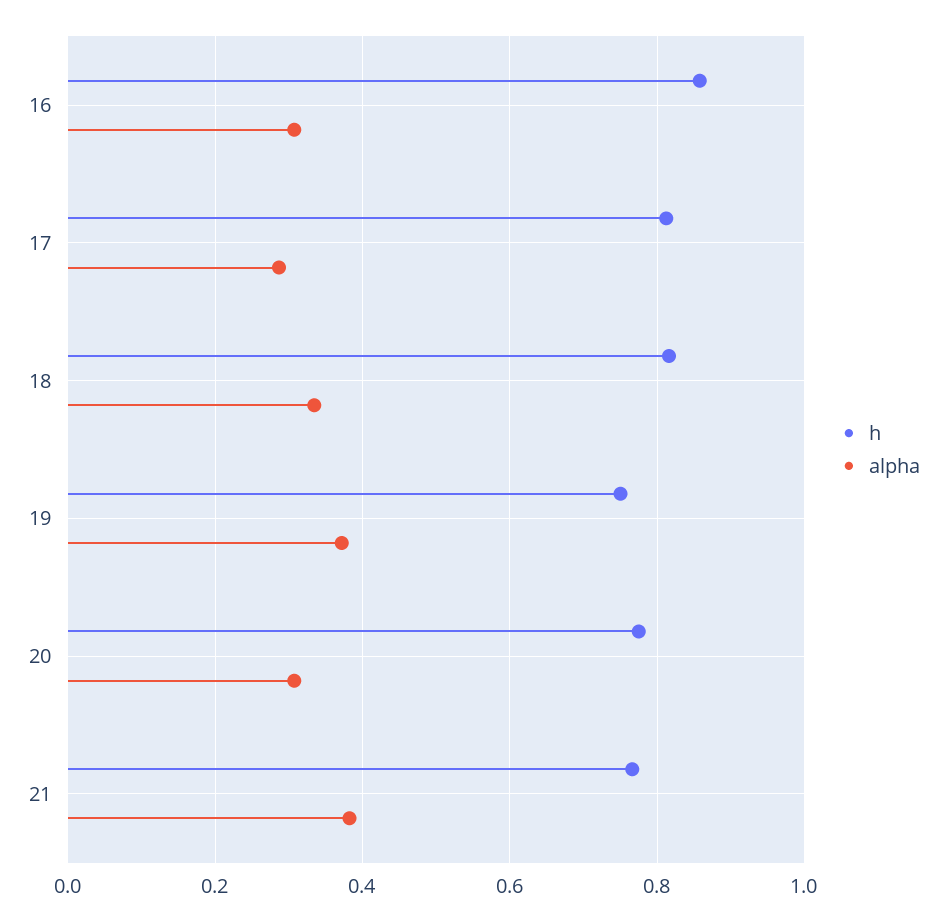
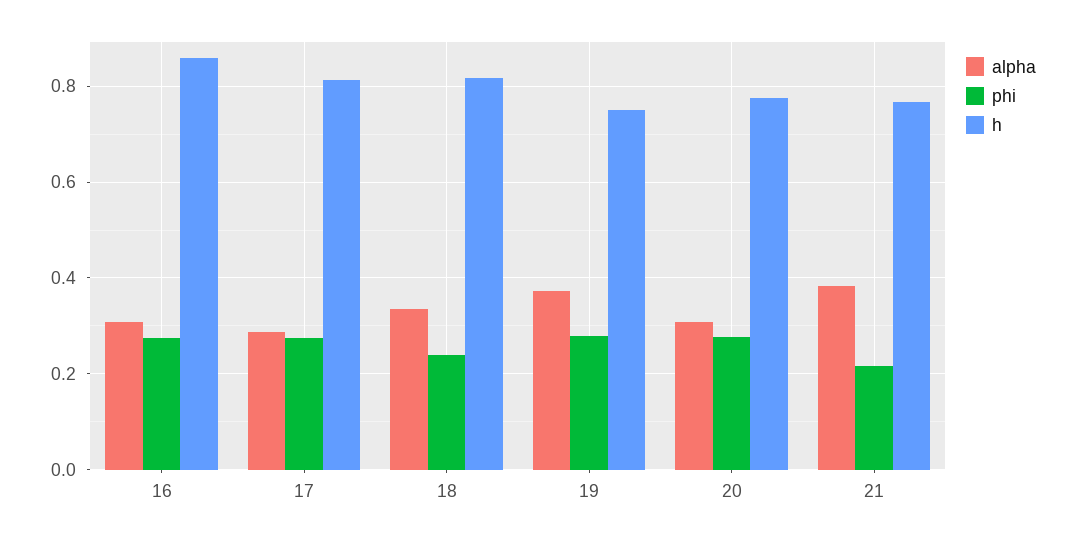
  {
    "h": {
      "16": 0.86,
      "17": 0.82,
      "18": 0.82,
      "19": 0.76,
      "20": 0.78,
      "21": 0.76
    },
    "alpha": {
      "16": 0.3,
      "17": 0.28,
      "18": 0.34,
      "19": 0.38,
      "20": 0.3,
      "21": 0.38
-   }
+   },
+   "phi": {
+     "16": 0.28,
+     "17": 0.28,
+     "18": 0.24,
+     "19": 0.28,
+     "20": 0.28,
+     "21": 0.22
+   }
  }

